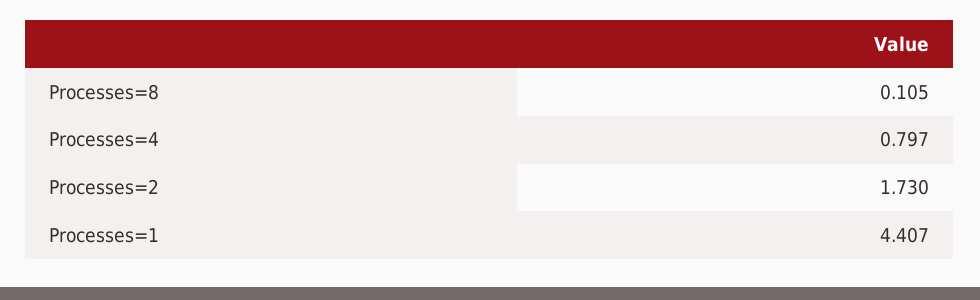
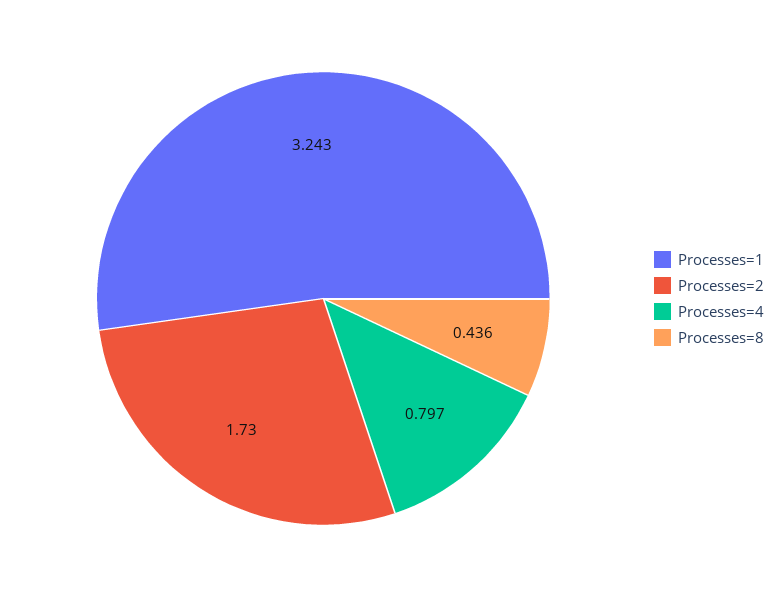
  {
-   "Processes=8": 0.105,
+   "Processes=8": 0.436,
    "Processes=4": 0.797,
    "Processes=2": 1.73,
-   "Processes=1": 4.407
+   "Processes=1": 3.243
  }

